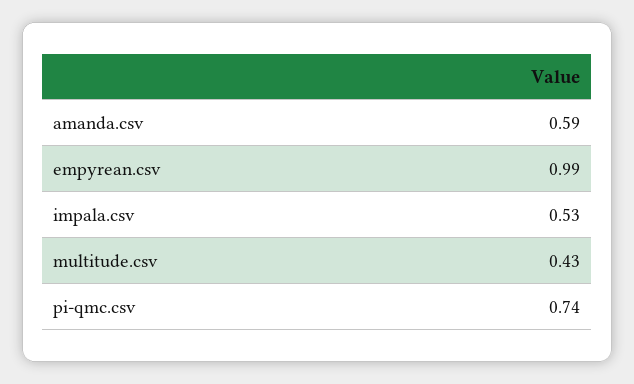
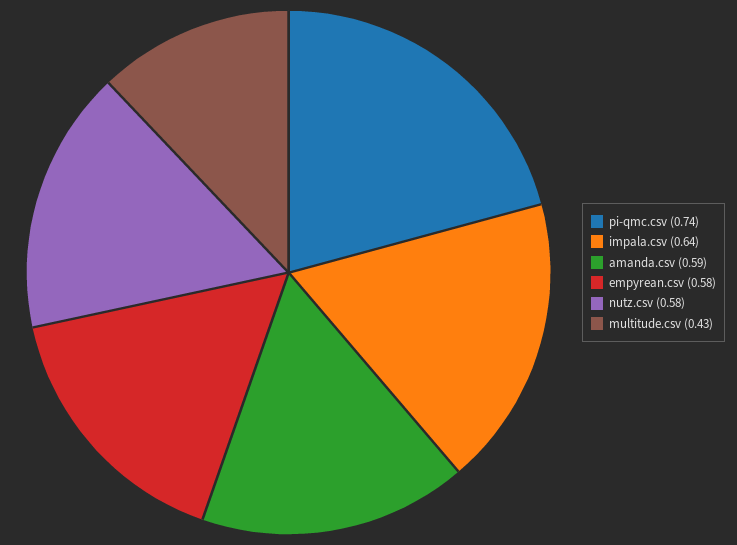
  {
    "amanda.csv": 0.59,
-   "empyrean.csv": 0.99,
+   "empyrean.csv": 0.58,
-   "impala.csv": 0.53,
+   "impala.csv": 0.64,
    "multitude.csv": 0.43,
-   "pi-qmc.csv": 0.74
+   "pi-qmc.csv": 0.74,
+   "nutz.csv": 0.58
  }

